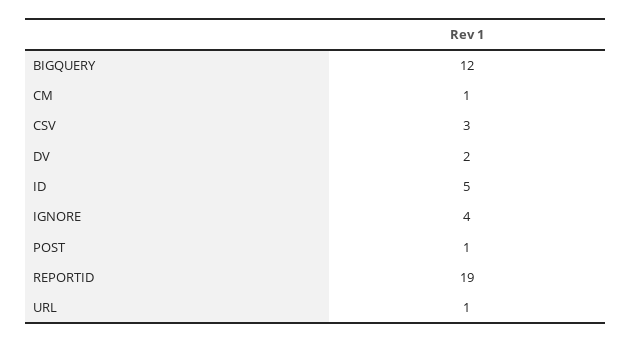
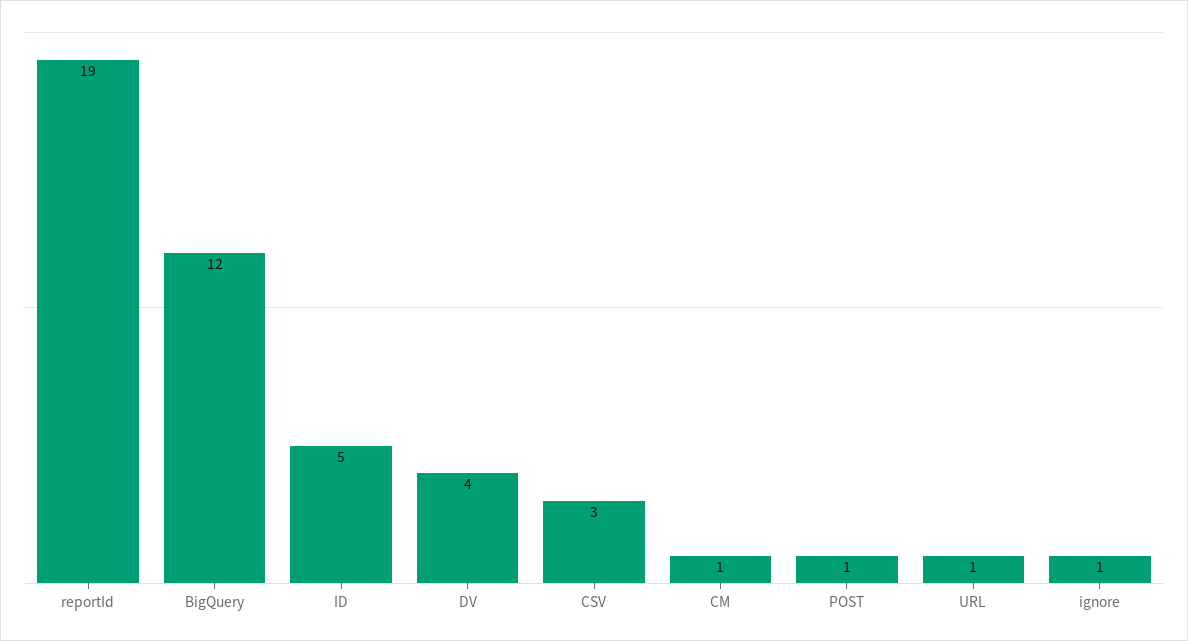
  {
    "BIGQUERY": 12,
    "CM": 1,
    "CSV": 3,
-   "DV": 2,
+   "DV": 4,
    "ID": 5,
-   "IGNORE": 4,
+   "IGNORE": 1,
    "POST": 1,
    "REPORTID": 19,
    "URL": 1
  }

